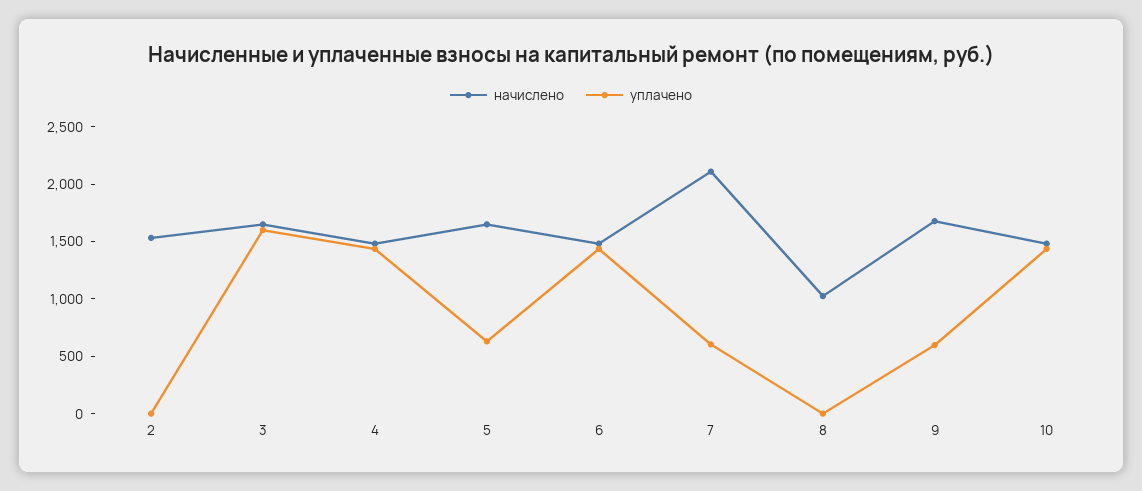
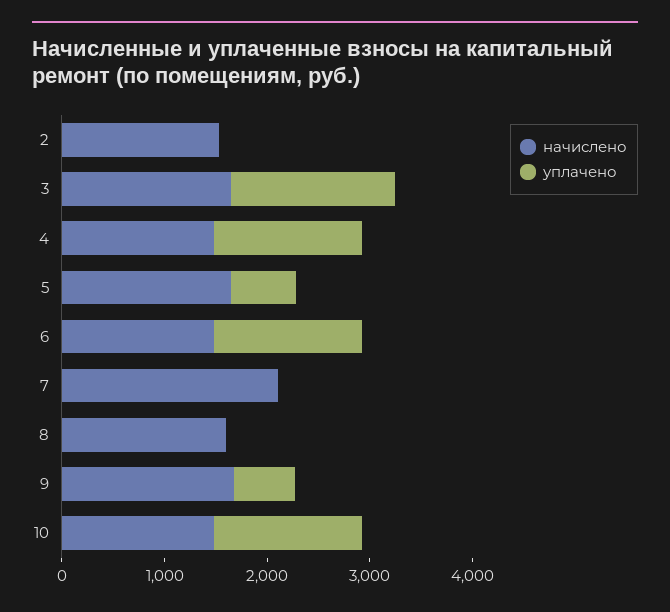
  {
    "начислено": {
      "2": 1500,
      "3": 1600,
      "4": 1500,
      "5": 1600,
      "6": 1500,
      "7": 2100,
-     "8": 1000,
+     "8": 1600,
      "9": 1700,
      "10": 1500
    },
    "уплачено": {
      "2": 0,
      "3": 1600,
      "4": 1400,
      "5": 600,
      "6": 1400,
-     "7": 600,
+     "7": 0,
      "8": 0,
      "9": 600,
      "10": 1400
    }
  }

